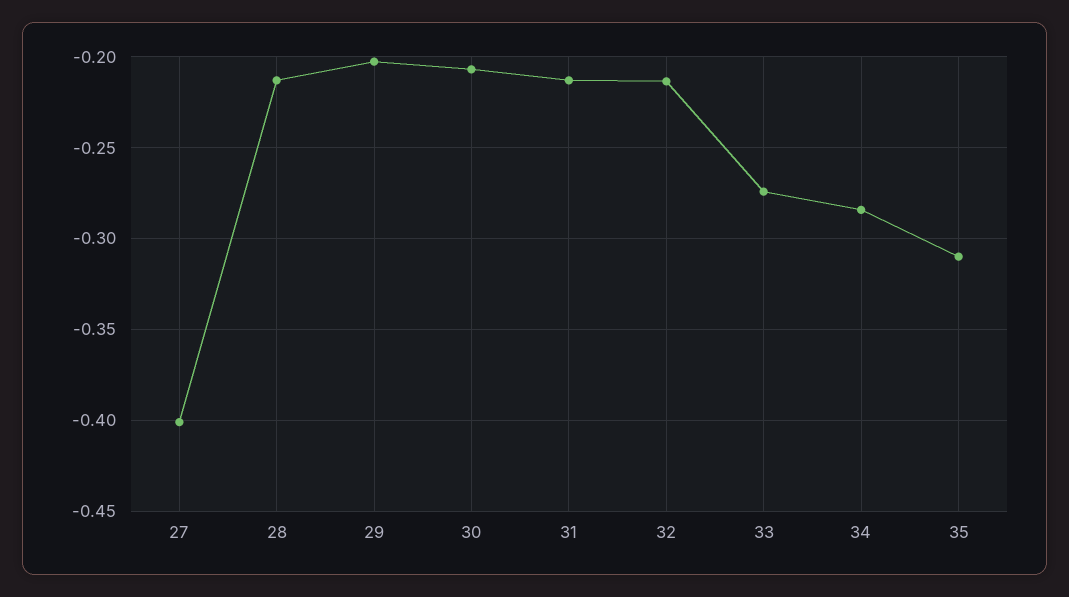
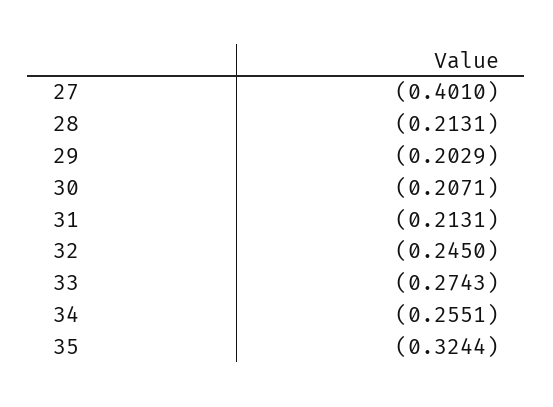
  {
    "27": -0.401,
    "28": -0.2131,
    "29": -0.2029,
    "30": -0.2071,
    "31": -0.2131,
-   "32": -0.215,
+   "32": -0.245,
    "33": -0.2743,
-   "34": -0.285,
+   "34": -0.2551,
-   "35": -0.31
+   "35": -0.3244
  }

